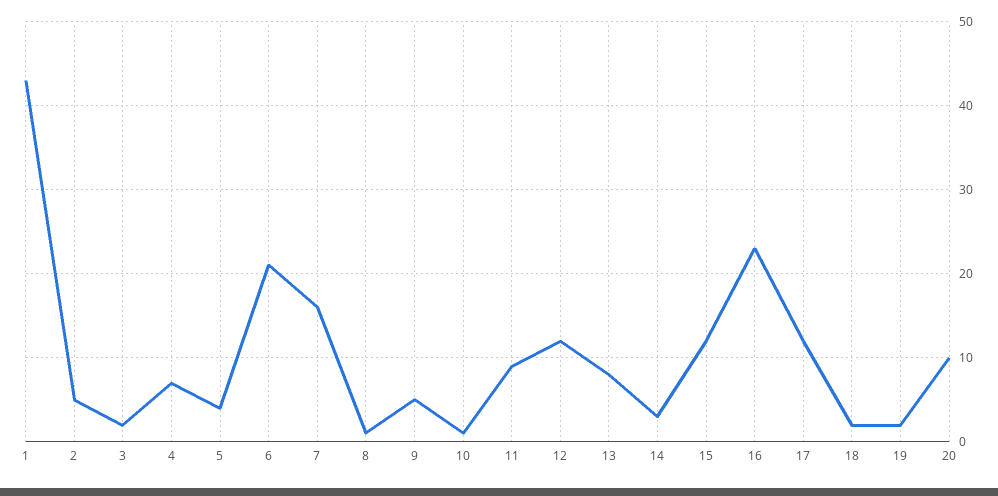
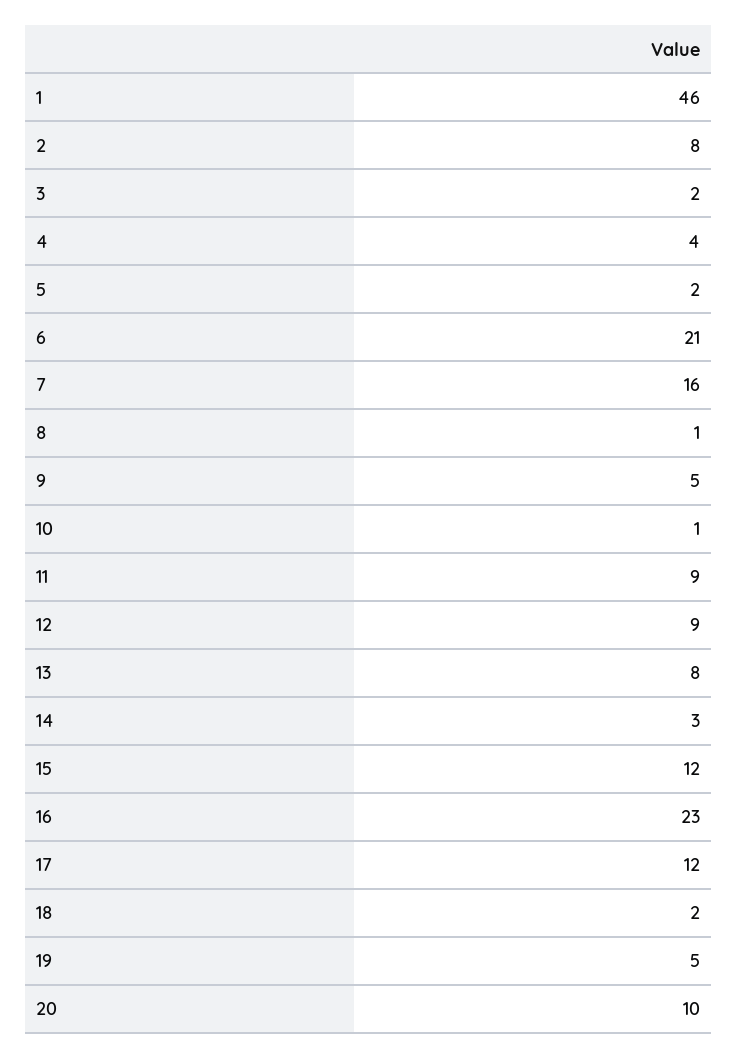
  {
-   "1": 43,
+   "1": 46,
-   "2": 5,
+   "2": 8,
    "3": 2,
-   "4": 7,
+   "4": 4,
-   "5": 4,
+   "5": 2,
    "6": 21,
    "7": 16,
    "8": 1,
    "9": 5,
    "10": 1,
    "11": 9,
-   "12": 12,
+   "12": 9,
    "13": 8,
    "14": 3,
    "15": 12,
    "16": 23,
    "17": 12,
    "18": 2,
-   "19": 2,
+   "19": 5,
    "20": 10
  }

